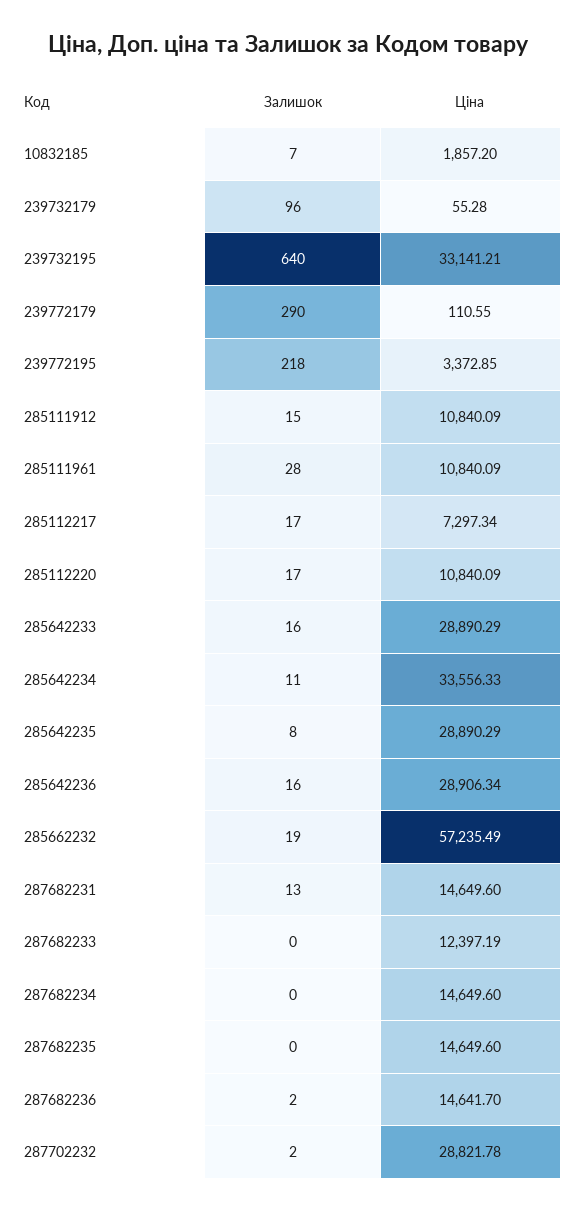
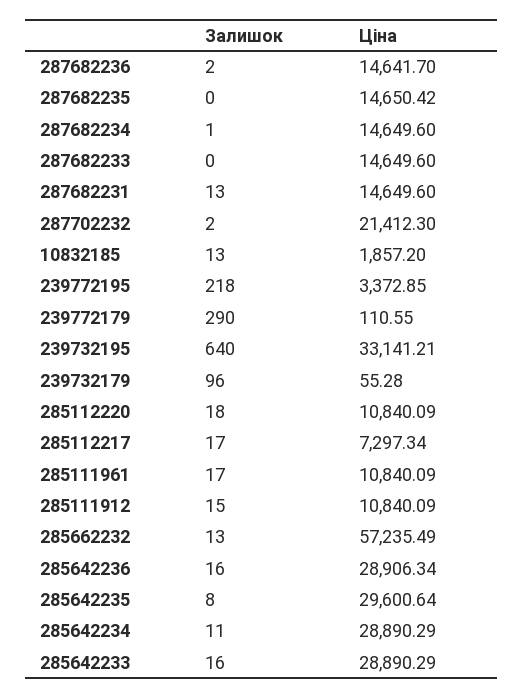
  {
    "Залишок": {
-     "10832185": 7,
+     "10832185": 13,
      "239732179": 96,
      "239732195": 640,
      "239772179": 290,
      "239772195": 218,
      "285111912": 15,
-     "285111961": 28,
+     "285111961": 17,
      "285112217": 17,
-     "285112220": 17,
+     "285112220": 18,
      "285642233": 16,
      "285642234": 11,
      "285642235": 8,
      "285642236": 16,
-     "285662232": 19,
+     "285662232": 13,
      "287682231": 13,
      "287682233": 0,
-     "287682234": 0,
+     "287682234": 1,
      "287682235": 0,
      "287682236": 2,
      "287702232": 2
    },
    "Ціна": {
      "10832185": 1857.2,
      "239732179": 55.28,
      "239732195": 33141.21,
      "239772179": 110.55,
      "239772195": 3372.85,
      "285111912": 10840.09,
      "285111961": 10840.09,
      "285112217": 7297.34,
      "285112220": 10840.09,
      "285642233": 28890.29,
-     "285642234": 33556.33,
+     "285642234": 28890.29,
-     "285642235": 28890.29,
+     "285642235": 29600.64,
      "285642236": 28906.34,
      "285662232": 57235.49,
      "287682231": 14649.6,
-     "287682233": 12397.19,
+     "287682233": 14649.6,
      "287682234": 14649.6,
-     "287682235": 14649.6,
+     "287682235": 14650.42,
      "287682236": 14641.7,
-     "287702232": 28821.78
+     "287702232": 21412.3
    }
  }

